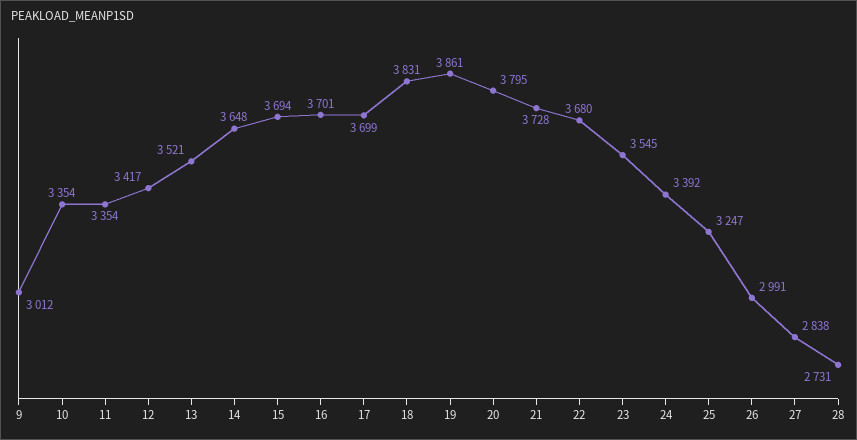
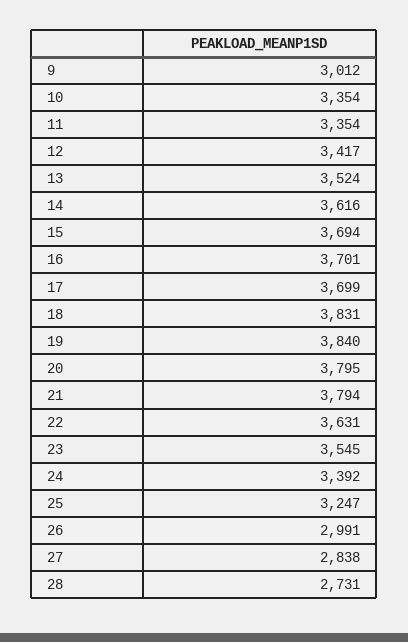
  {
    "9": 3012,
    "10": 3354,
    "11": 3354,
    "12": 3417,
-   "13": 3521,
+   "13": 3524,
-   "14": 3648,
+   "14": 3616,
    "15": 3694,
    "16": 3701,
    "17": 3699,
    "18": 3831,
-   "19": 3861,
+   "19": 3840,
    "20": 3795,
-   "21": 3728,
+   "21": 3794,
-   "22": 3680,
+   "22": 3631,
    "23": 3545,
    "24": 3392,
    "25": 3247,
    "26": 2991,
    "27": 2838,
    "28": 2731
  }

